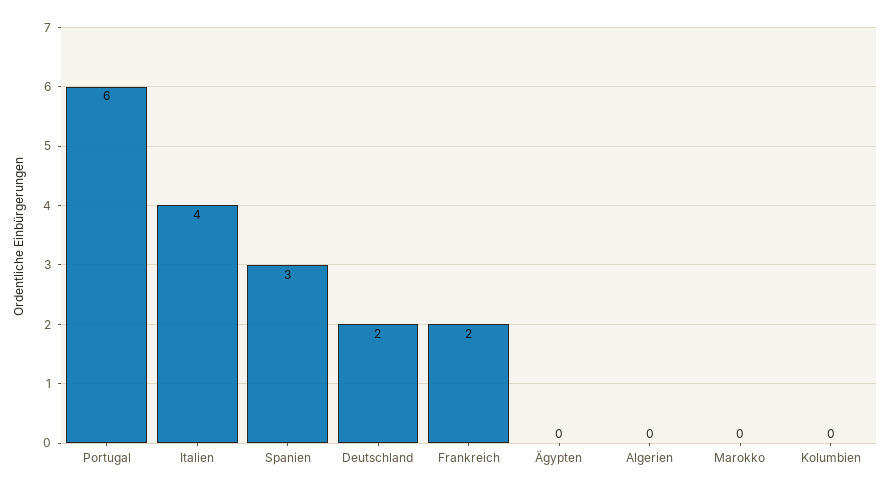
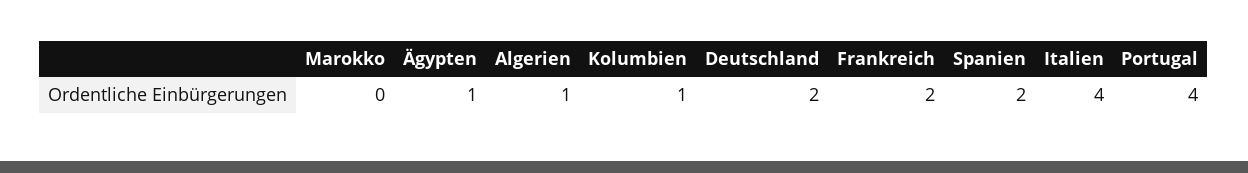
  {
-   "Portugal": 6,
+   "Portugal": 4,
    "Italien": 4,
-   "Spanien": 3,
+   "Spanien": 2,
    "Deutschland": 2,
    "Frankreich": 2,
-   "Ägypten": 0,
+   "Ägypten": 1,
-   "Algerien": 0,
+   "Algerien": 1,
    "Marokko": 0,
-   "Kolumbien": 0
+   "Kolumbien": 1
  }

